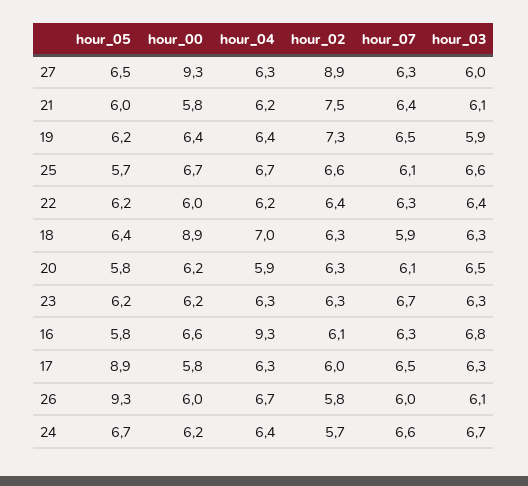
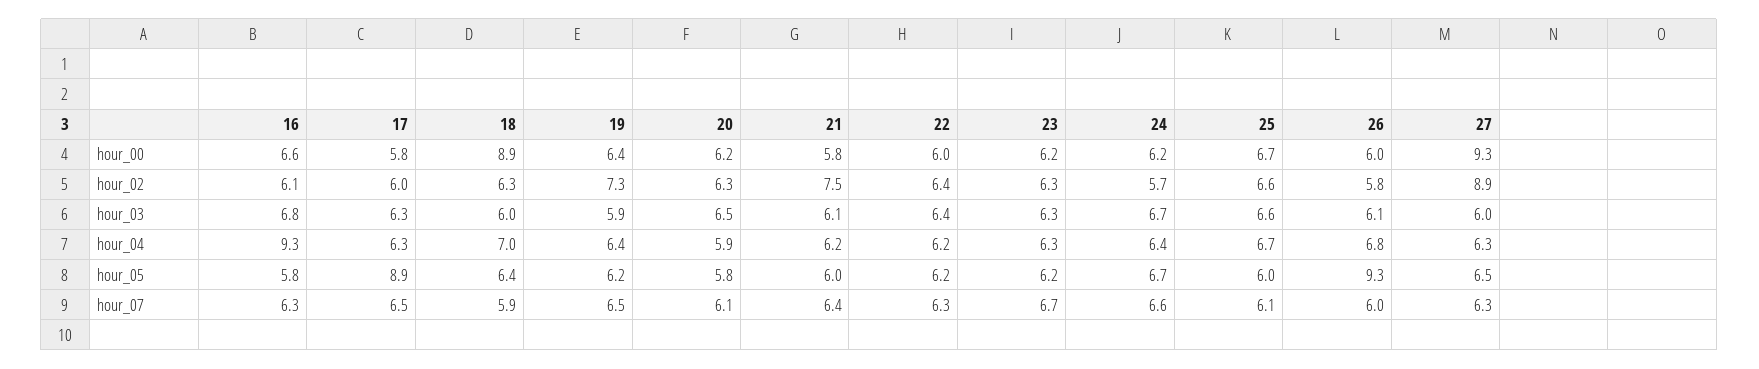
  {
    "hour_05": {
      "27": 6.5,
      "21": 6,
      "19": 6.2,
-     "25": 5.7,
+     "25": 6,
      "22": 6.2,
      "18": 6.4,
      "20": 5.8,
      "23": 6.2,
      "16": 5.8,
      "17": 8.9,
      "26": 9.3,
      "24": 6.7
    },
    "hour_00": {
      "27": 9.3,
      "21": 5.8,
      "19": 6.4,
      "25": 6.7,
      "22": 6,
      "18": 8.9,
      "20": 6.2,
      "23": 6.2,
      "16": 6.6,
      "17": 5.8,
      "26": 6,
      "24": 6.2
    },
    "hour_04": {
      "27": 6.3,
      "21": 6.2,
      "19": 6.4,
      "25": 6.7,
      "22": 6.2,
      "18": 7,
      "20": 5.9,
      "23": 6.3,
      "16": 9.3,
      "17": 6.3,
-     "26": 6.7,
+     "26": 6.8,
      "24": 6.4
    },
    "hour_02": {
      "27": 8.9,
      "21": 7.5,
      "19": 7.3,
      "25": 6.6,
      "22": 6.4,
      "18": 6.3,
      "20": 6.3,
      "23": 6.3,
      "16": 6.1,
      "17": 6,
      "26": 5.8,
      "24": 5.7
    },
    "hour_07": {
      "27": 6.3,
      "21": 6.4,
      "19": 6.5,
      "25": 6.1,
      "22": 6.3,
      "18": 5.9,
      "20": 6.1,
      "23": 6.7,
      "16": 6.3,
      "17": 6.5,
      "26": 6,
      "24": 6.6
    },
    "hour_03": {
      "27": 6,
      "21": 6.1,
      "19": 5.9,
      "25": 6.6,
      "22": 6.4,
-     "18": 6.3,
+     "18": 6,
      "20": 6.5,
      "23": 6.3,
      "16": 6.8,
      "17": 6.3,
      "26": 6.1,
      "24": 6.7
    }
  }

